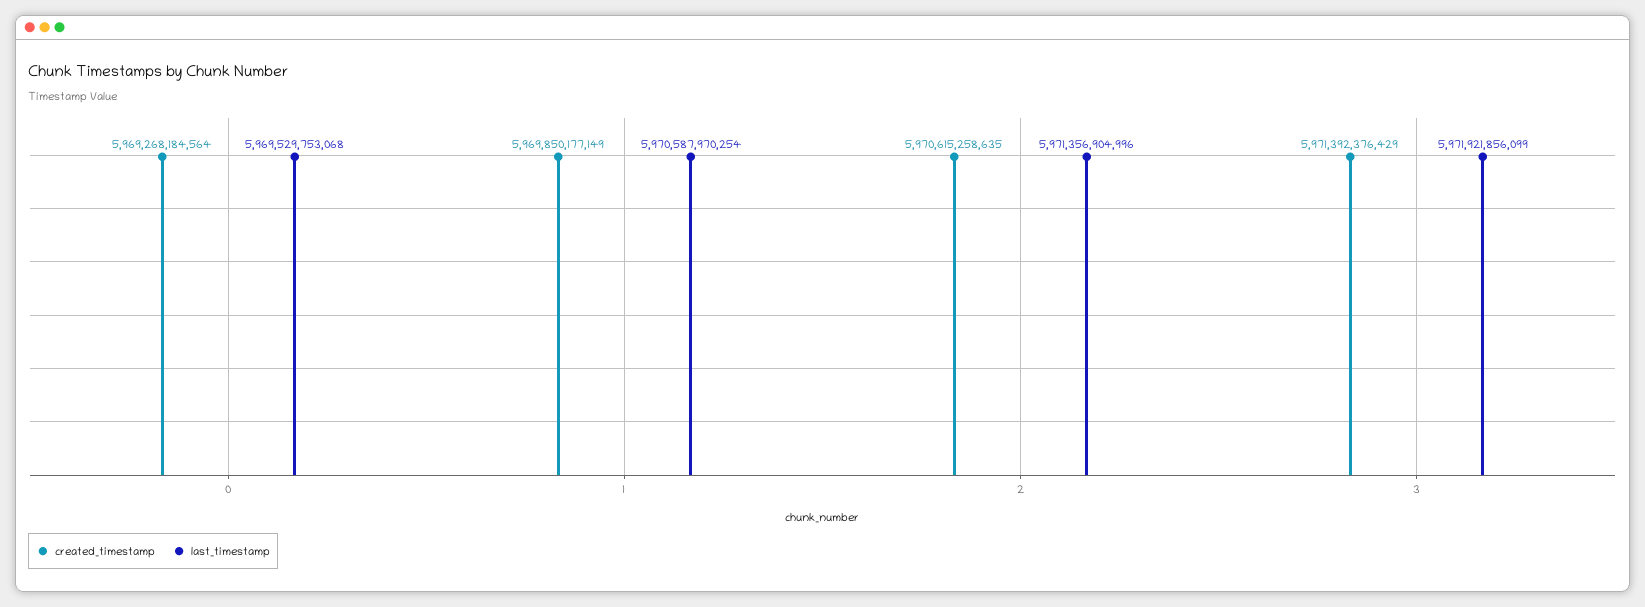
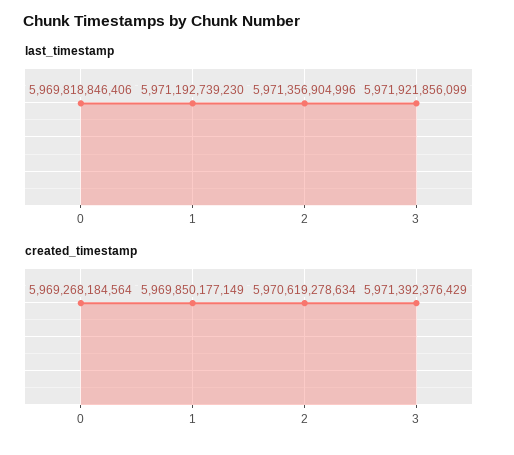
  {
    "created_timestamp": {
      "0": 5969268184564,
      "1": 5969850177149,
-     "2": 5970615258635,
+     "2": 5970619278634,
      "3": 5971392376429
    },
    "last_timestamp": {
-     "0": 5969529753068,
+     "0": 5969818846406,
-     "1": 5970587970254,
+     "1": 5971192739230,
      "2": 5971356904996,
      "3": 5971921856099
    }
  }

